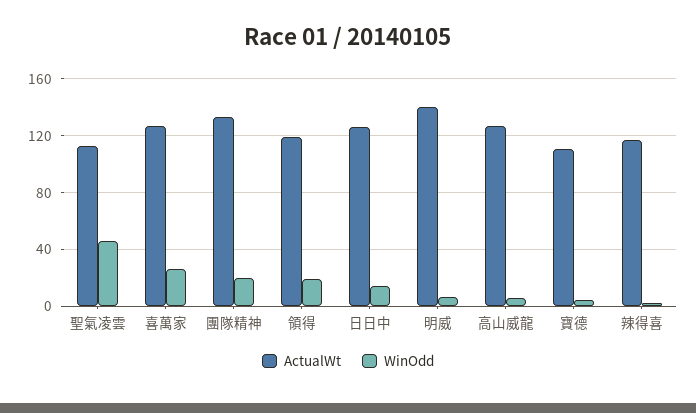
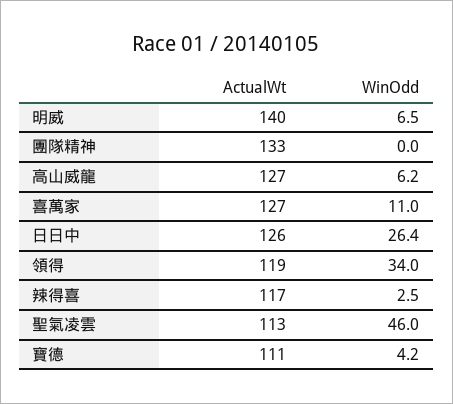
  {
    "ActualWt": {
      "聖氣凌雲": 113,
      "喜萬家": 127,
      "團隊精神": 133,
      "領得": 119,
      "日日中": 126,
      "明威": 140,
      "高山威龍": 127,
      "寶德": 111,
      "辣得喜": 117
    },
    "WinOdd": {
      "聖氣凌雲": 46,
-     "喜萬家": 25,
+     "喜萬家": 11,
-     "團隊精神": 20,
+     "團隊精神": 0,
-     "領得": 20,
+     "領得": 34,
-     "日日中": 15,
+     "日日中": 26.4,
      "明威": 6.5,
      "高山威龍": 6.2,
      "寶德": 4.2,
      "辣得喜": 2.5
    }
  }

